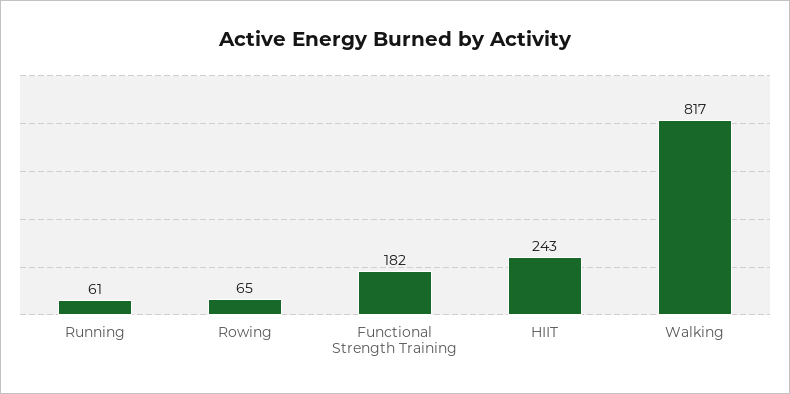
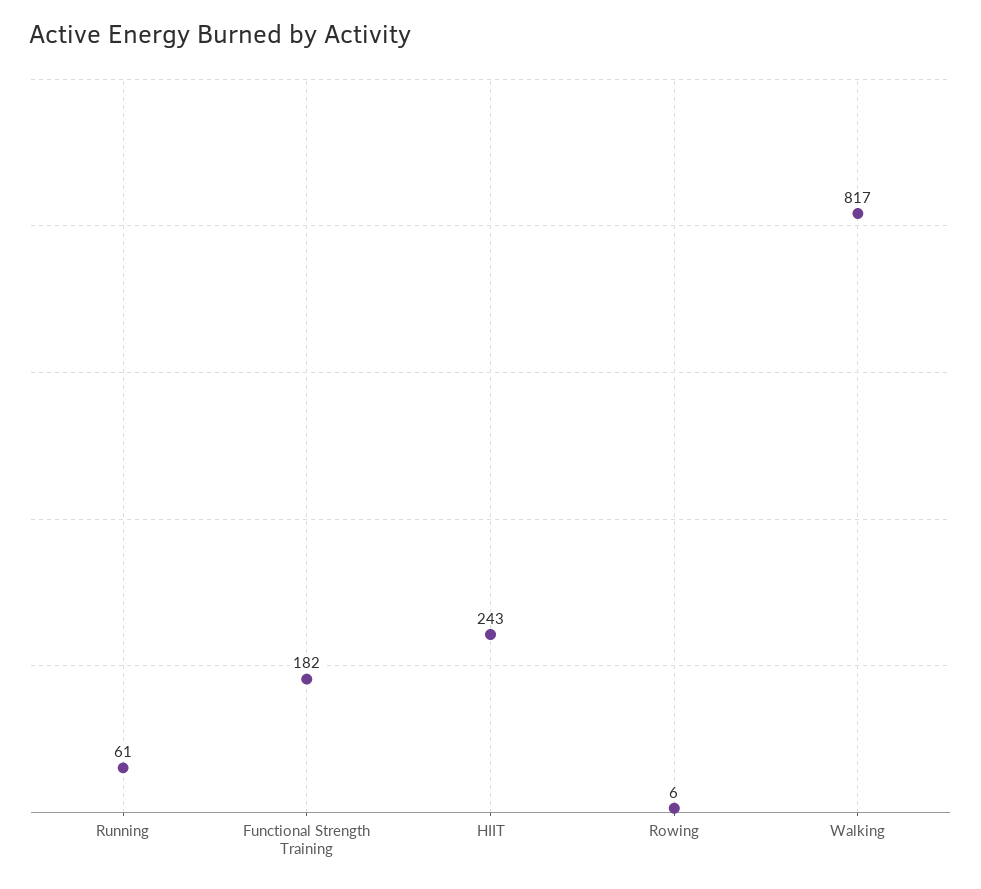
  {
    "Running": 61,
-   "Rowing": 65,
+   "Rowing": 6,
    "Functional Strength Training": 182,
    "HIIT": 243,
    "Walking": 817
  }

